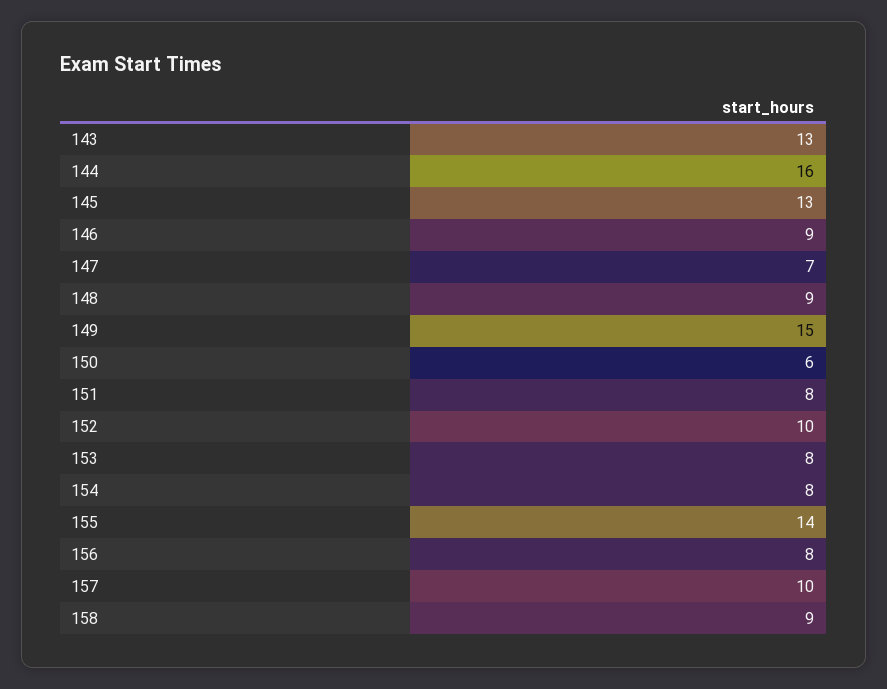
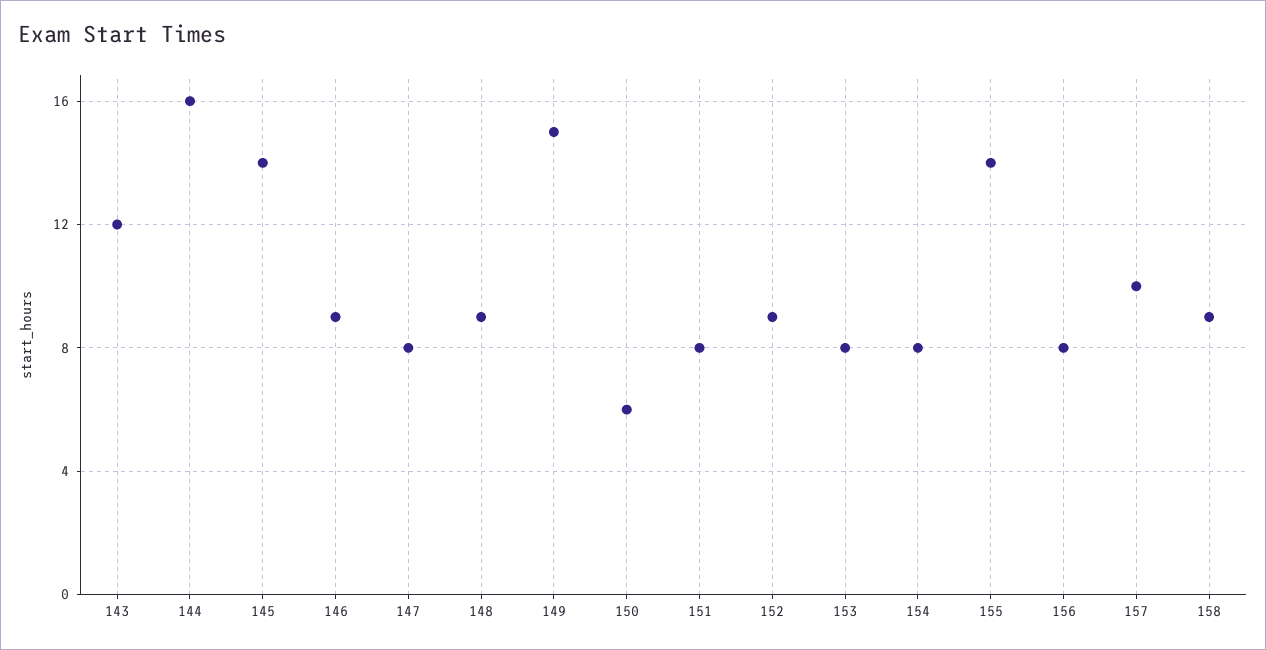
  {
-   "143": 13,
+   "143": 12,
    "144": 16,
-   "145": 13,
+   "145": 14,
    "146": 9,
-   "147": 7,
+   "147": 8,
    "148": 9,
    "149": 15,
    "150": 6,
    "151": 8,
-   "152": 10,
+   "152": 9,
    "153": 8,
    "154": 8,
    "155": 14,
    "156": 8,
    "157": 10,
    "158": 9
  }

